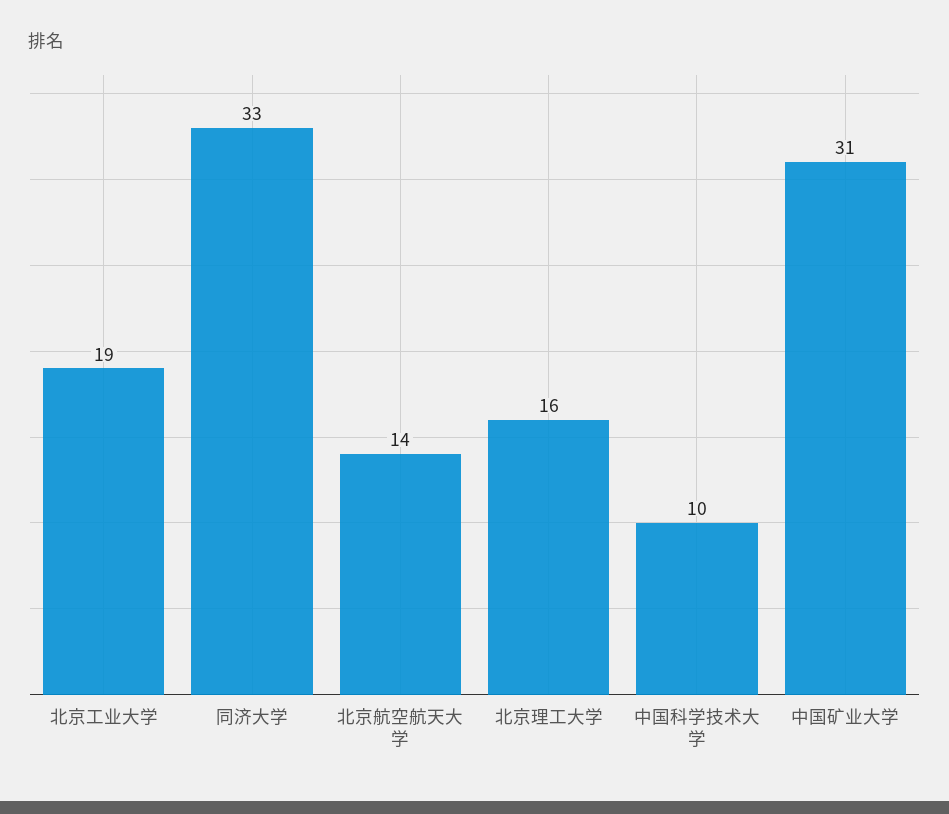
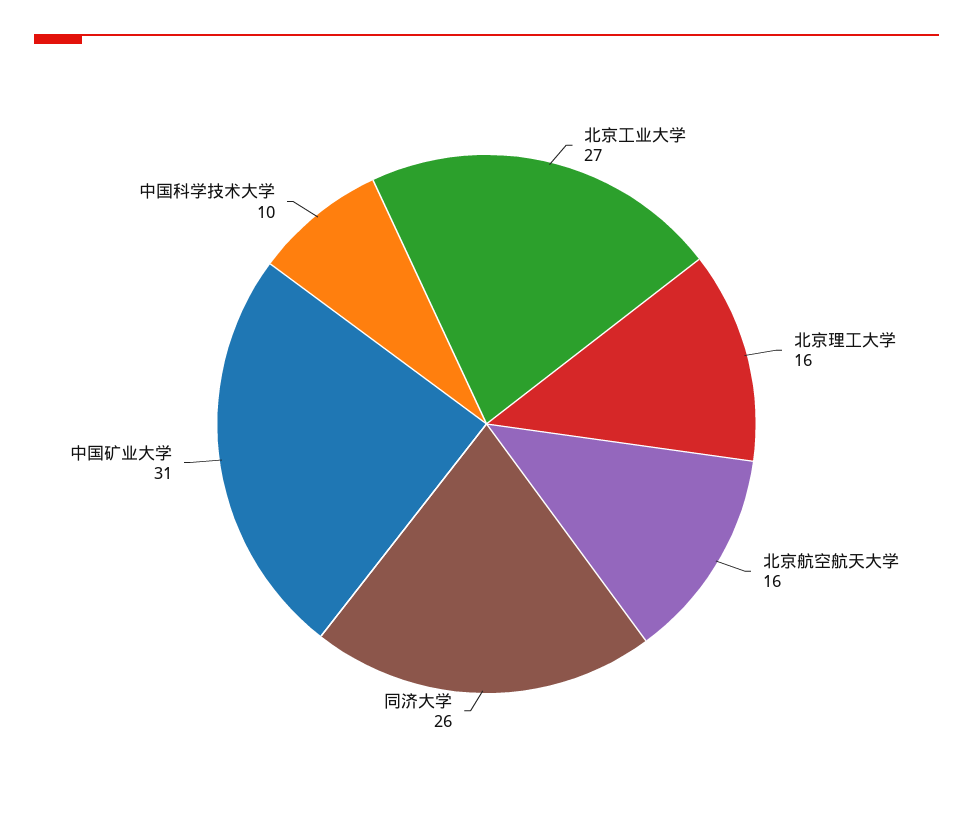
  {
-   "北京工业大学": 19,
+   "北京工业大学": 27,
-   "同济大学": 33,
+   "同济大学": 26,
-   "北京航空航天大学": 14,
+   "北京航空航天大学": 16,
    "北京理工大学": 16,
    "中国科学技术大学": 10,
    "中国矿业大学": 31
  }

